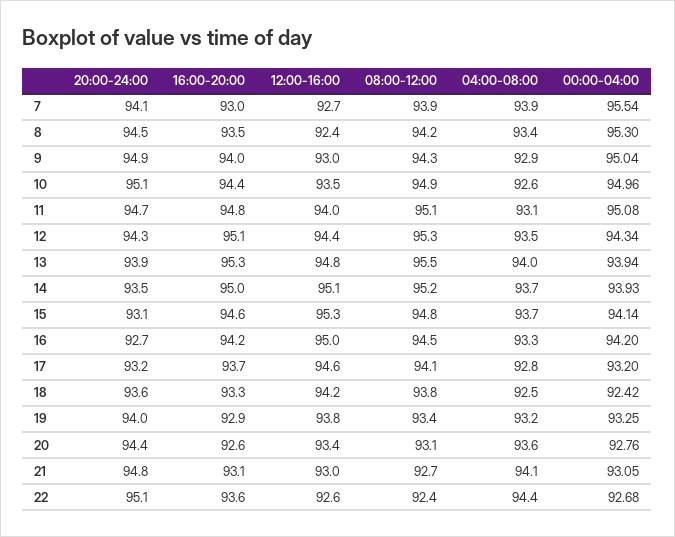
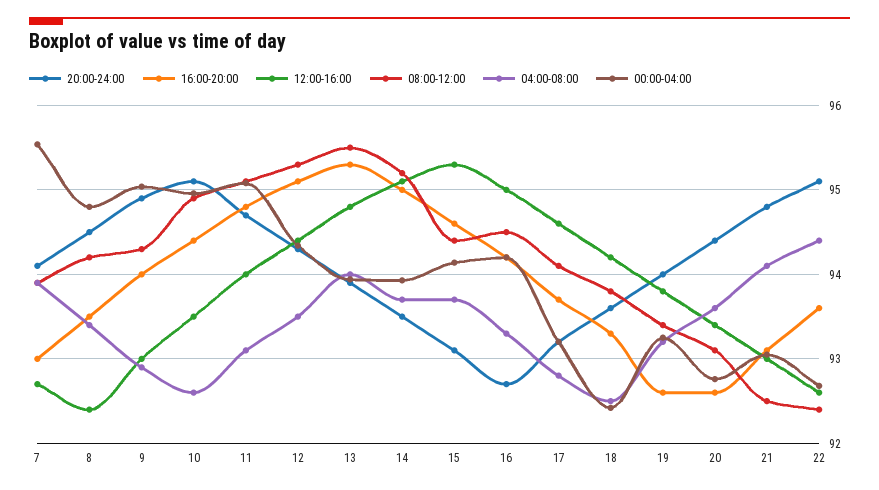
  {
    "20:00-24:00": {
      "7": 94.1,
      "8": 94.5,
      "9": 94.9,
      "10": 95.1,
      "11": 94.7,
      "12": 94.3,
      "13": 93.9,
      "14": 93.5,
      "15": 93.1,
      "16": 92.7,
      "17": 93.2,
      "18": 93.6,
      "19": 94,
      "20": 94.4,
      "21": 94.8,
      "22": 95.1
    },
    "16:00-20:00": {
      "7": 93,
      "8": 93.5,
      "9": 94,
      "10": 94.4,
      "11": 94.8,
      "12": 95.1,
      "13": 95.3,
      "14": 95,
      "15": 94.6,
      "16": 94.2,
      "17": 93.7,
      "18": 93.3,
-     "19": 92.9,
+     "19": 92.6,
      "20": 92.6,
      "21": 93.1,
      "22": 93.6
    },
    "12:00-16:00": {
      "7": 92.7,
      "8": 92.4,
      "9": 93,
      "10": 93.5,
      "11": 94,
      "12": 94.4,
      "13": 94.8,
      "14": 95.1,
      "15": 95.3,
      "16": 95,
      "17": 94.6,
      "18": 94.2,
      "19": 93.8,
      "20": 93.4,
      "21": 93,
      "22": 92.6
    },
    "08:00-12:00": {
      "7": 93.9,
      "8": 94.2,
      "9": 94.3,
      "10": 94.9,
      "11": 95.1,
      "12": 95.3,
      "13": 95.5,
      "14": 95.2,
-     "15": 94.8,
+     "15": 94.4,
      "16": 94.5,
      "17": 94.1,
      "18": 93.8,
      "19": 93.4,
      "20": 93.1,
-     "21": 92.7,
+     "21": 92.5,
      "22": 92.4
    },
    "04:00-08:00": {
      "7": 93.9,
      "8": 93.4,
      "9": 92.9,
      "10": 92.6,
      "11": 93.1,
      "12": 93.5,
      "13": 94,
      "14": 93.7,
      "15": 93.7,
      "16": 93.3,
      "17": 92.8,
      "18": 92.5,
      "19": 93.2,
      "20": 93.6,
      "21": 94.1,
      "22": 94.4
    },
    "00:00-04:00": {
      "7": 95.54,
-     "8": 95.3,
+     "8": 94.8,
      "9": 95.04,
      "10": 94.96,
      "11": 95.08,
      "12": 94.34,
      "13": 93.94,
      "14": 93.93,
      "15": 94.14,
      "16": 94.2,
      "17": 93.2,
      "18": 92.42,
      "19": 93.25,
      "20": 92.76,
      "21": 93.05,
      "22": 92.68
    }
  }

